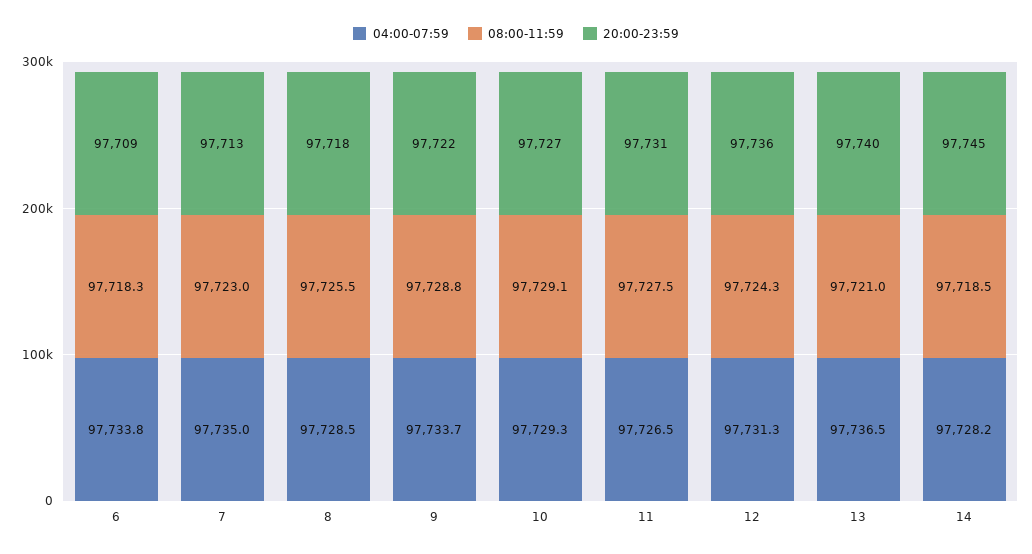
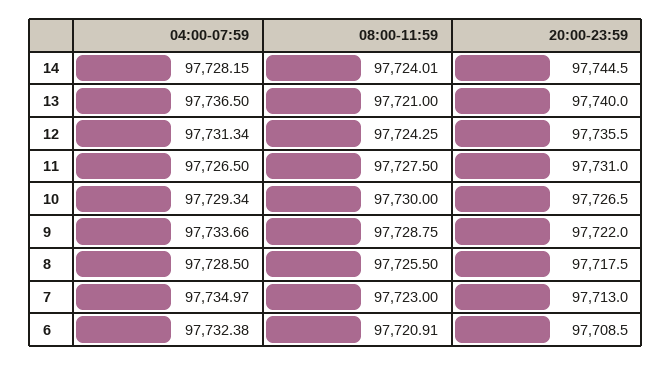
  {
    "04:00-07:59": {
-     "6": 97733.8,
+     "6": 97732.38,
      "7": 97734.97,
      "8": 97728.5,
      "9": 97733.66,
      "10": 97729.34,
      "11": 97726.5,
      "12": 97731.34,
      "13": 97736.5,
      "14": 97728.15
    },
    "08:00-11:59": {
-     "6": 97718.3,
+     "6": 97720.91,
      "7": 97723,
      "8": 97725.5,
      "9": 97728.75,
-     "10": 97729.1,
+     "10": 97730,
      "11": 97727.5,
      "12": 97724.25,
      "13": 97721,
-     "14": 97718.5
+     "14": 97724.01
    },
    "20:00-23:59": {
      "6": 97708.5,
      "7": 97713,
      "8": 97717.5,
      "9": 97722,
      "10": 97726.5,
      "11": 97731,
      "12": 97735.5,
      "13": 97740,
      "14": 97744.5
    }
  }

